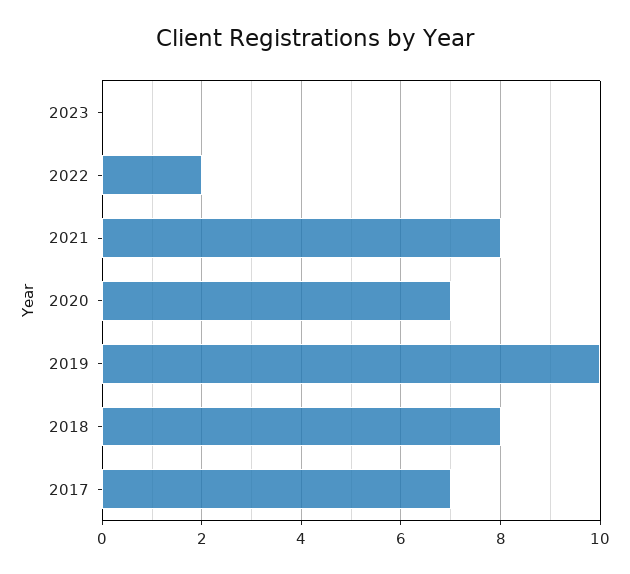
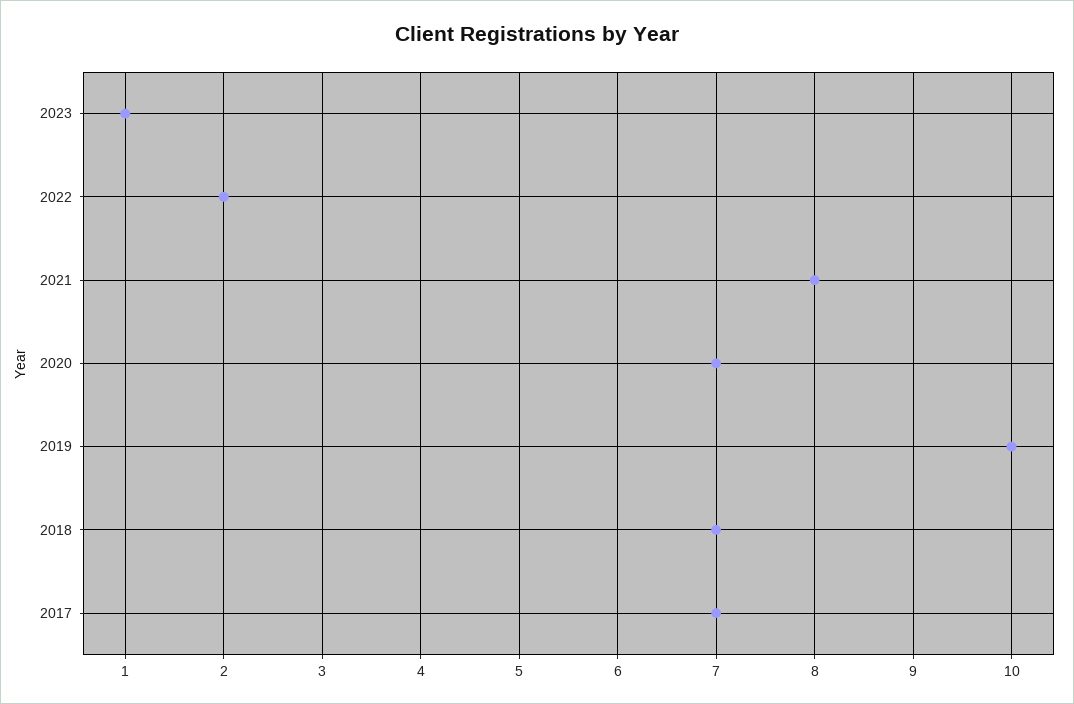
  {
-   "2023": 0,
+   "2023": 1,
    "2022": 2,
    "2021": 8,
    "2020": 7,
    "2019": 10,
-   "2018": 8,
+   "2018": 7,
    "2017": 7
  }

